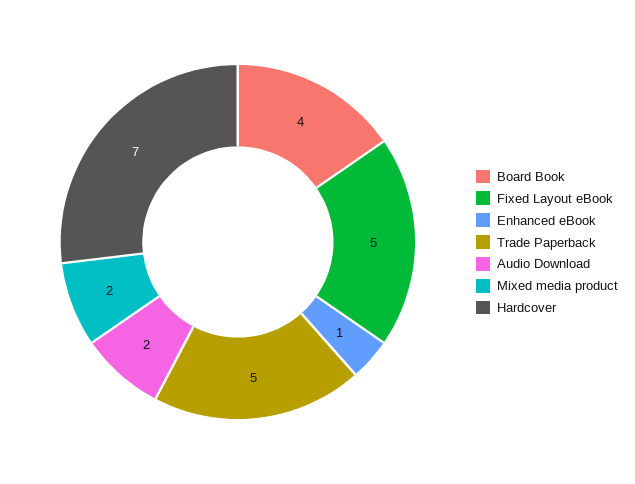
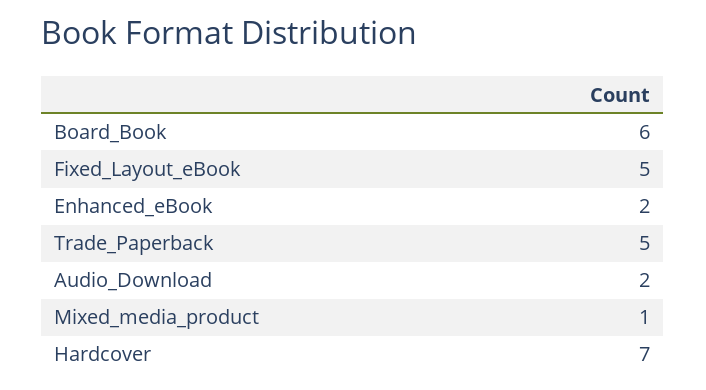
  {
-   "Board Book": 4,
+   "Board Book": 6,
    "Fixed Layout eBook": 5,
-   "Enhanced eBook": 1,
+   "Enhanced eBook": 2,
    "Trade Paperback": 5,
    "Audio Download": 2,
-   "Mixed media product": 2,
+   "Mixed media product": 1,
    "Hardcover": 7
  }

